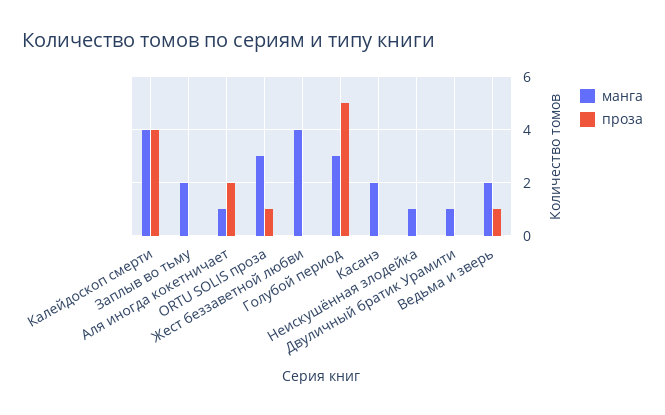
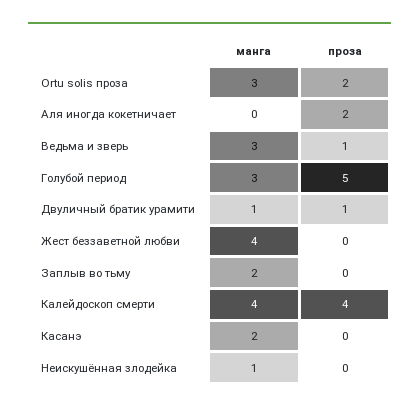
  {
    "манга": {
      "Калейдоскоп смерти": 4,
      "Заплыв во тьму": 2,
-     "Аля иногда кокетничает": 1,
+     "Аля иногда кокетничает": 0,
      "ORTU SOLIS проза": 3,
      "Жест беззаветной любви": 4,
      "Голубой период": 3,
      "Касанэ": 2,
      "Неискушённая злодейка": 1,
      "Двуличный братик Урамити": 1,
-     "Ведьма и зверь": 2
+     "Ведьма и зверь": 3
    },
    "проза": {
      "Калейдоскоп смерти": 4,
      "Заплыв во тьму": 0,
      "Аля иногда кокетничает": 2,
-     "ORTU SOLIS проза": 1,
+     "ORTU SOLIS проза": 2,
      "Жест беззаветной любви": 0,
      "Голубой период": 5,
      "Касанэ": 0,
      "Неискушённая злодейка": 0,
-     "Двуличный братик Урамити": 0,
+     "Двуличный братик Урамити": 1,
      "Ведьма и зверь": 1
    }
  }

